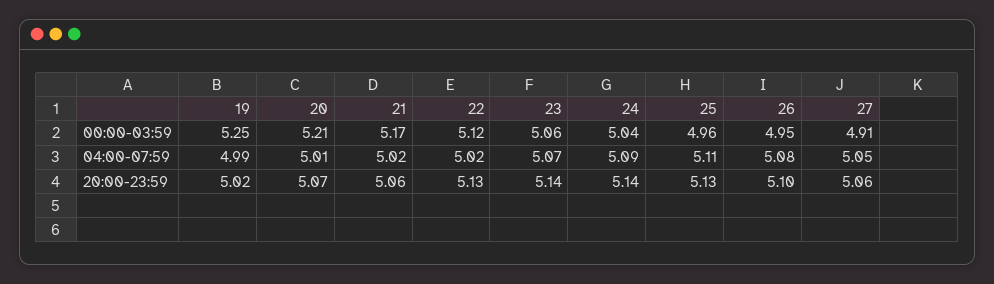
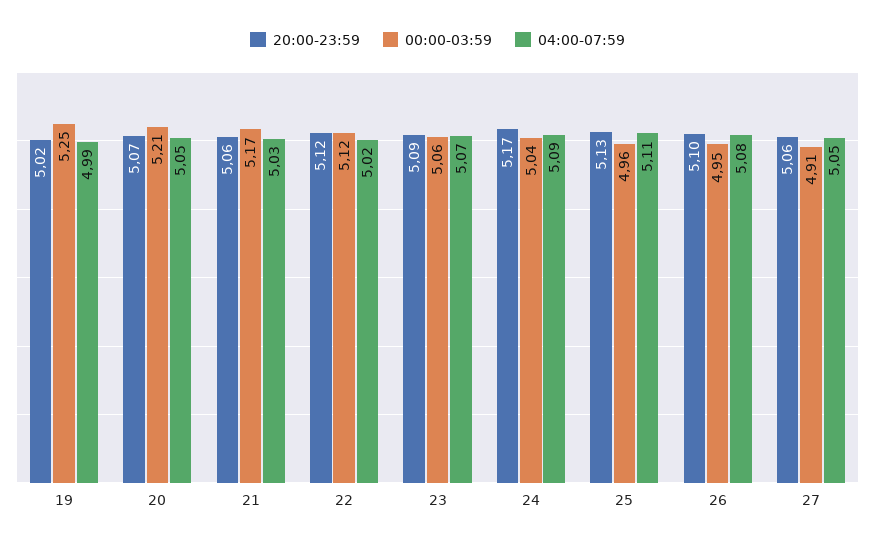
  {
    "00:00-03:59": {
      "19": 5.25,
      "20": 5.21,
      "21": 5.17,
      "22": 5.12,
      "23": 5.06,
      "24": 5.04,
      "25": 4.96,
      "26": 4.95,
      "27": 4.91
    },
    "04:00-07:59": {
      "19": 4.99,
-     "20": 5.01,
+     "20": 5.05,
-     "21": 5.02,
+     "21": 5.03,
      "22": 5.02,
      "23": 5.07,
      "24": 5.09,
      "25": 5.11,
      "26": 5.08,
      "27": 5.05
    },
    "20:00-23:59": {
      "19": 5.02,
      "20": 5.07,
      "21": 5.06,
-     "22": 5.13,
+     "22": 5.12,
-     "23": 5.14,
+     "23": 5.09,
-     "24": 5.14,
+     "24": 5.17,
      "25": 5.13,
      "26": 5.1,
      "27": 5.06
    }
  }

